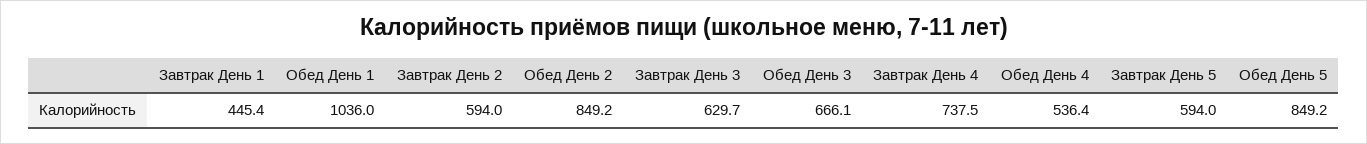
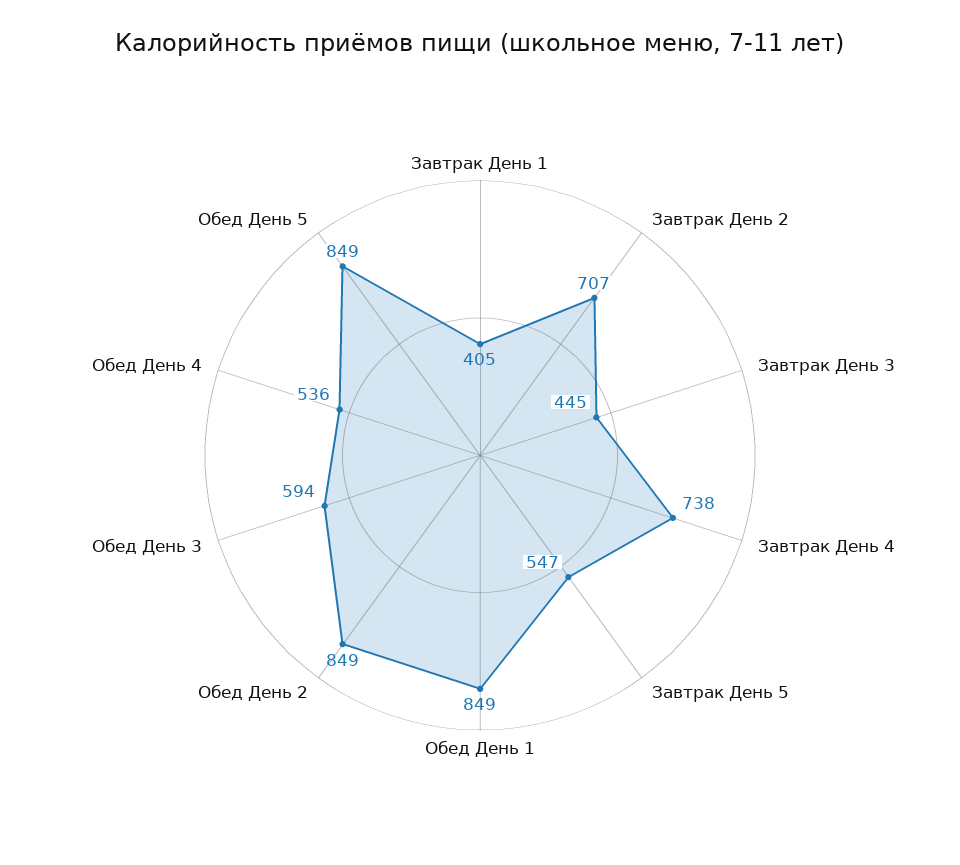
  {
-   "Завтрак День 1": 445.4,
+   "Завтрак День 1": 405,
-   "Обед День 1": 1036,
+   "Обед День 1": 849,
-   "Завтрак День 2": 594,
+   "Завтрак День 2": 707,
    "Обед День 2": 849.2,
-   "Завтрак День 3": 629.7,
+   "Завтрак День 3": 445,
-   "Обед День 3": 666.1,
+   "Обед День 3": 594,
    "Завтрак День 4": 737.5,
    "Обед День 4": 536.4,
-   "Завтрак День 5": 594,
+   "Завтрак День 5": 547,
    "Обед День 5": 849.2
  }

